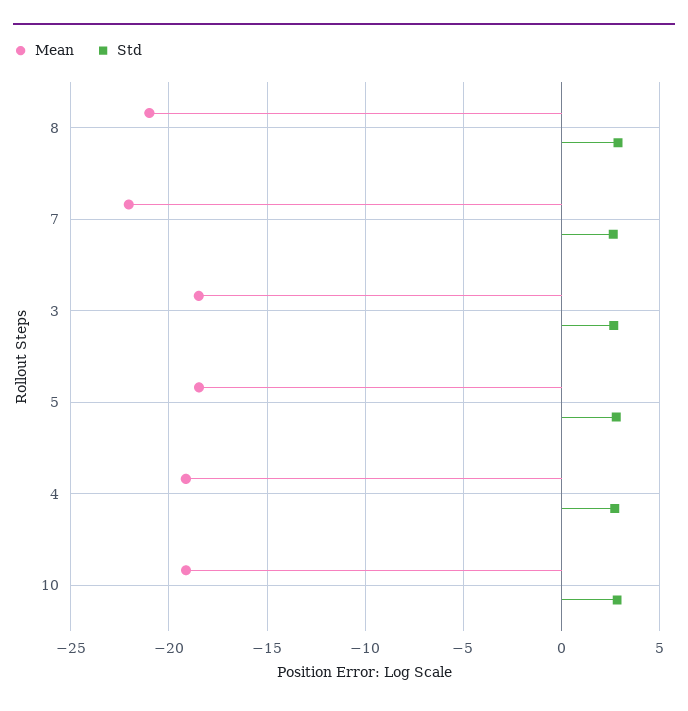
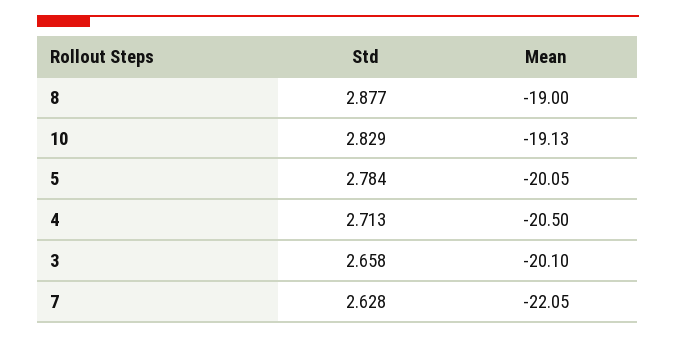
  {
    "Mean": {
-     "8": -21,
+     "8": -19,
      "7": -22.05,
-     "3": -18.5,
+     "3": -20.1,
-     "5": -18.5,
+     "5": -20.05,
-     "4": -19,
+     "4": -20.5,
      "10": -19.13
    },
    "Std": {
      "8": 2.877,
      "7": 2.628,
      "3": 2.658,
      "5": 2.784,
      "4": 2.713,
      "10": 2.829
    }
  }

